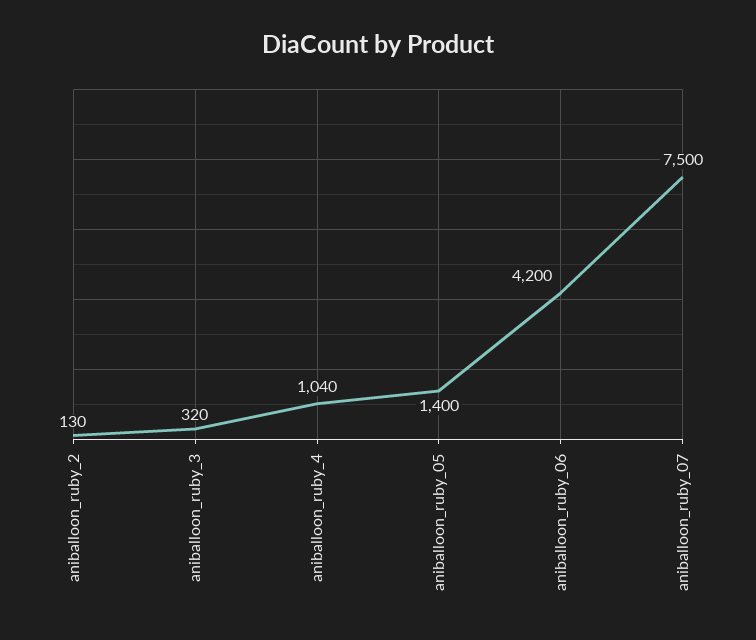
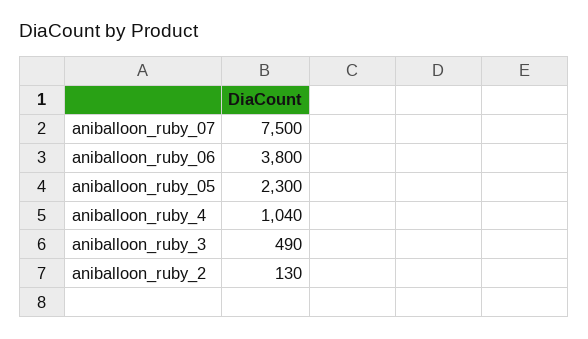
  {
    "aniballoon_ruby_2": 130,
-   "aniballoon_ruby_3": 320,
+   "aniballoon_ruby_3": 490,
    "aniballoon_ruby_4": 1040,
-   "aniballoon_ruby_05": 1400,
+   "aniballoon_ruby_05": 2300,
-   "aniballoon_ruby_06": 4200,
+   "aniballoon_ruby_06": 3800,
    "aniballoon_ruby_07": 7500
  }

